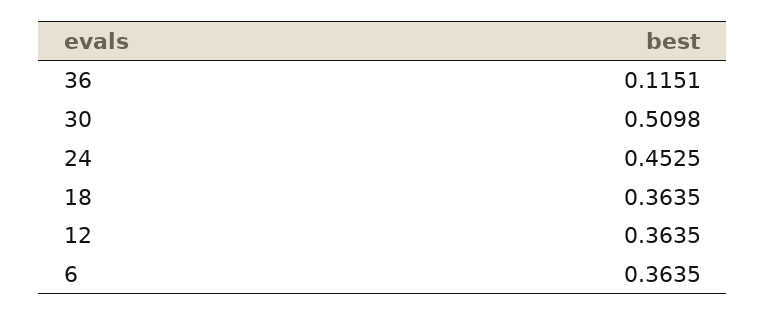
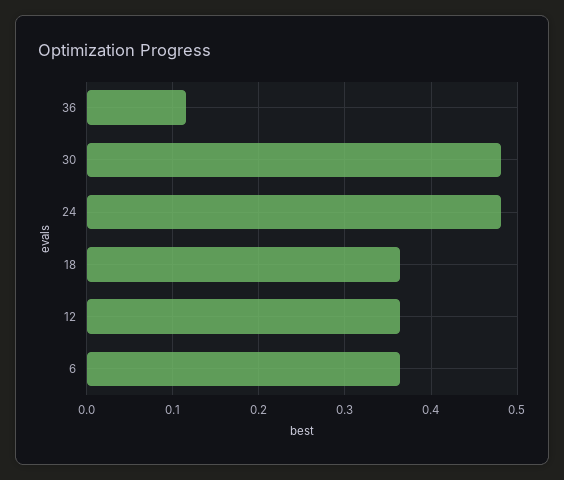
  {
    "36": 0.1151,
-   "30": 0.5098,
+   "30": 0.48,
-   "24": 0.4525,
+   "24": 0.48,
    "18": 0.3635,
    "12": 0.3635,
    "6": 0.3635
  }

